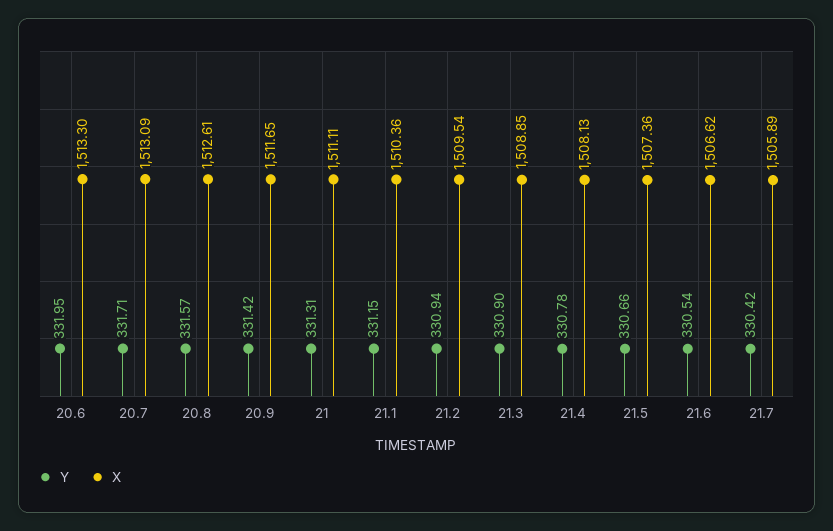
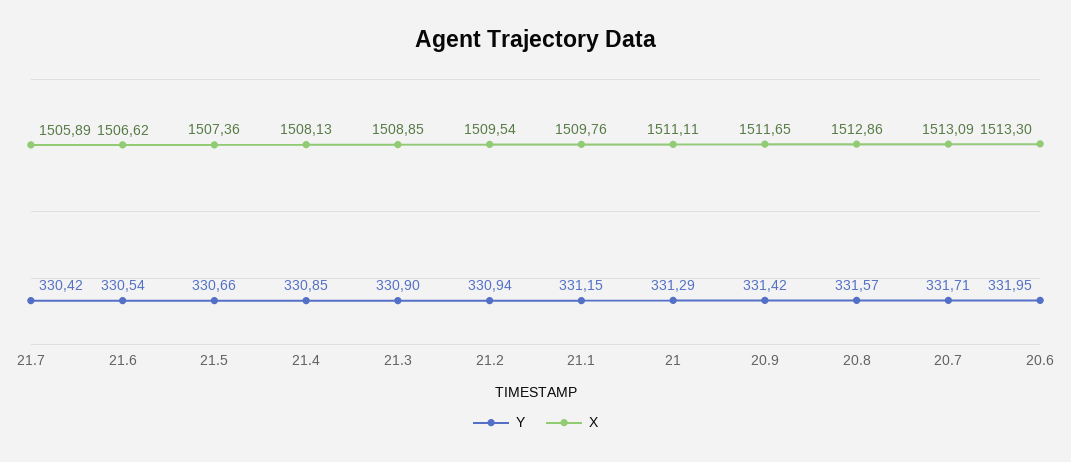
  {
    "Y": {
      "20.6": 331.95,
      "20.7": 331.71,
      "20.8": 331.57,
      "20.9": 331.42,
-     "21": 331.31,
+     "21": 331.29,
      "21.1": 331.15,
      "21.2": 330.94,
      "21.3": 330.9,
-     "21.4": 330.78,
+     "21.4": 330.85,
      "21.5": 330.66,
      "21.6": 330.54,
      "21.7": 330.42
    },
    "X": {
      "20.6": 1513.3,
      "20.7": 1513.09,
-     "20.8": 1512.61,
+     "20.8": 1512.86,
      "20.9": 1511.65,
      "21": 1511.11,
-     "21.1": 1510.36,
+     "21.1": 1509.76,
      "21.2": 1509.54,
      "21.3": 1508.85,
      "21.4": 1508.13,
      "21.5": 1507.36,
      "21.6": 1506.62,
      "21.7": 1505.89
    }
  }

